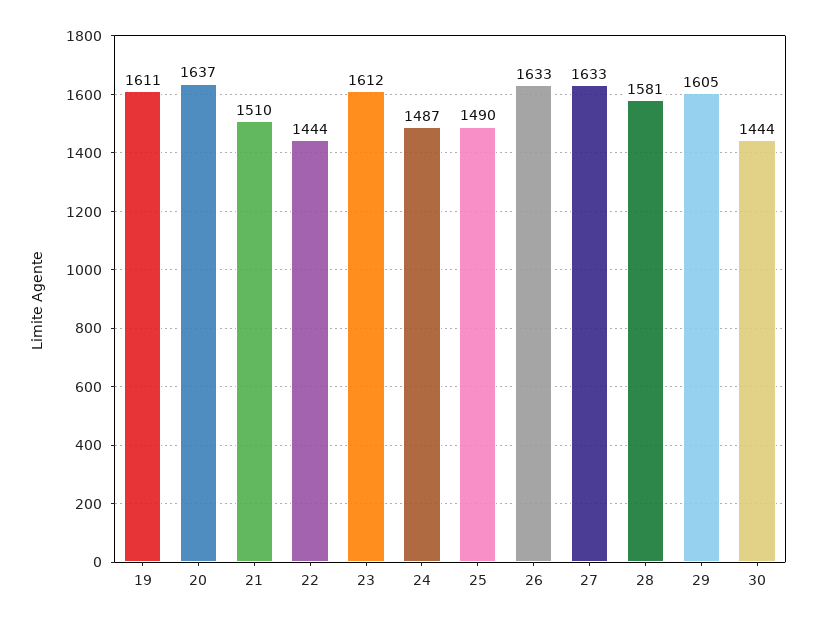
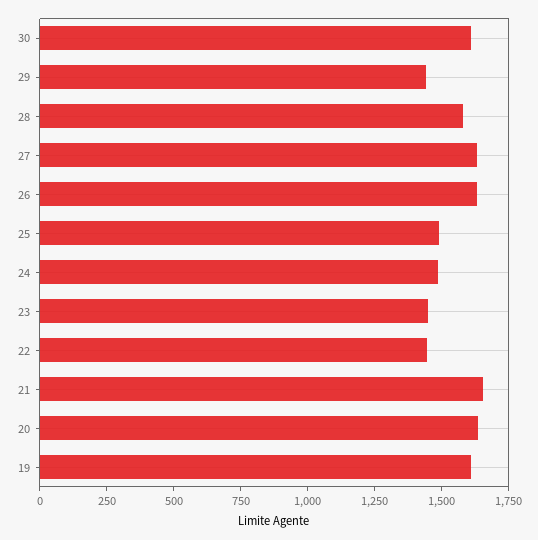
  {
    "19": 1611,
    "20": 1637,
-   "21": 1510,
+   "21": 1650,
    "22": 1444,
-   "23": 1612,
+   "23": 1450,
    "24": 1487,
    "25": 1490,
    "26": 1633,
    "27": 1633,
    "28": 1581,
-   "29": 1605,
+   "29": 1450,
-   "30": 1444
+   "30": 1600
  }

